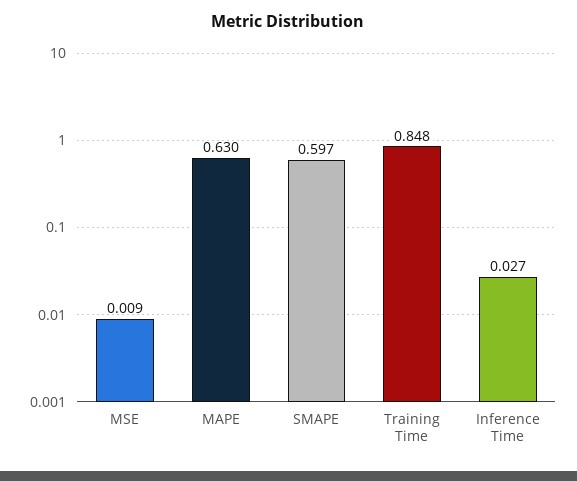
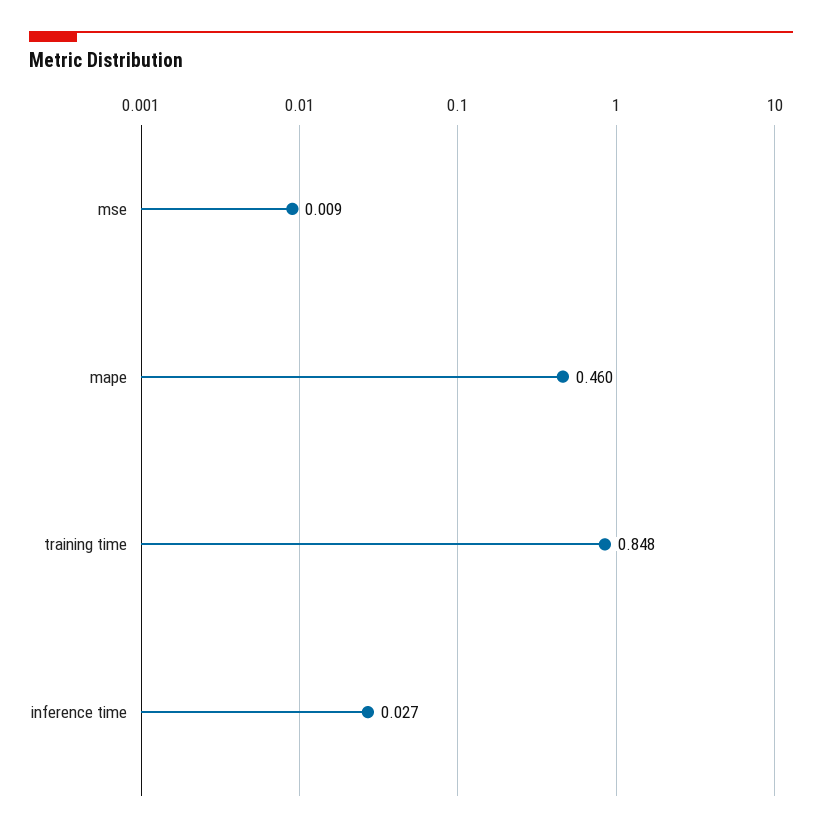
  {
    "MSE": 0.009,
-   "MAPE": 0.63,
+   "MAPE": 0.46,
-   "SMAPE": 0.597,
    "Training Time": 0.848,
    "Inference Time": 0.027
  }

